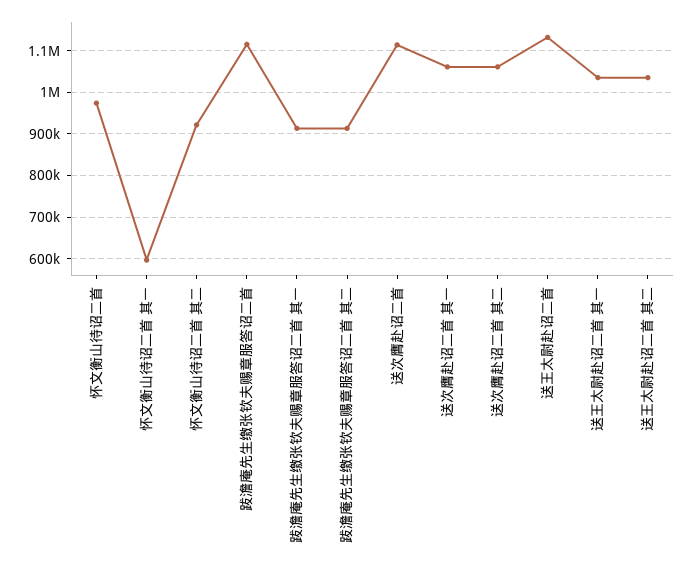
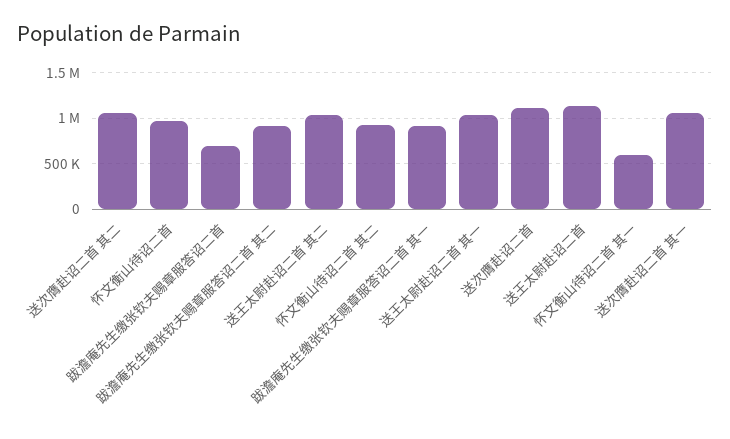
  {
    "怀文衡山待诏二首": 980000,
    "怀文衡山待诏二首 其一": 600000,
    "怀文衡山待诏二首 其二": 920000,
-   "跋澹庵先生缴张钦夫赐章服答诏二首": 1120000,
+   "跋澹庵先生缴张钦夫赐章服答诏二首": 700000,
    "跋澹庵先生缴张钦夫赐章服答诏二首 其一": 920000,
    "跋澹庵先生缴张钦夫赐章服答诏二首 其二": 920000,
    "送次膺赴诏二首": 1120000,
    "送次膺赴诏二首 其一": 1060000,
    "送次膺赴诏二首 其二": 1060000,
    "送王太尉赴诏二首": 1140000,
    "送王太尉赴诏二首 其一": 1040000,
    "送王太尉赴诏二首 其二": 1040000
  }

